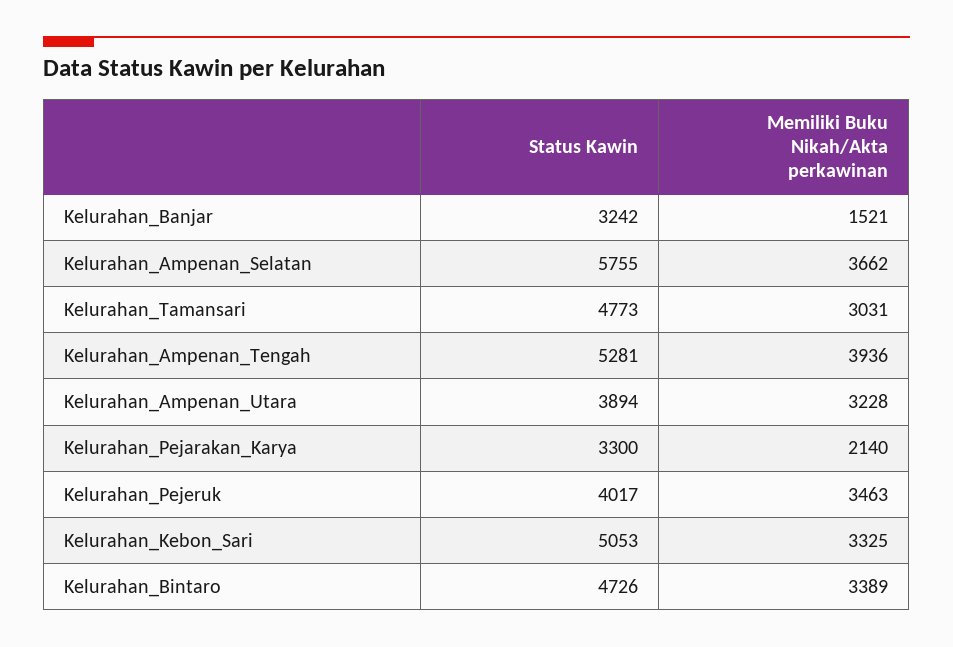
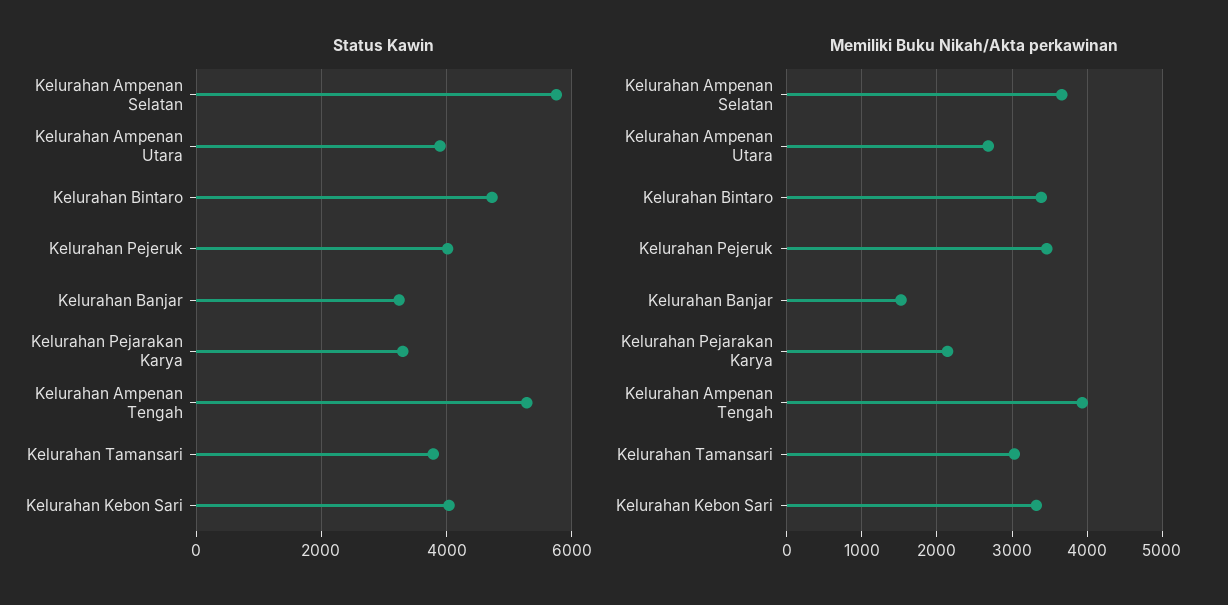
  {
    "Status Kawin": {
      "Kelurahan_Banjar": 3242,
      "Kelurahan_Ampenan_Selatan": 5755,
-     "Kelurahan_Tamansari": 4773,
+     "Kelurahan_Tamansari": 3800,
      "Kelurahan_Ampenan_Tengah": 5281,
      "Kelurahan_Ampenan_Utara": 3894,
      "Kelurahan_Pejarakan_Karya": 3300,
      "Kelurahan_Pejeruk": 4017,
-     "Kelurahan_Kebon_Sari": 5053,
+     "Kelurahan_Kebon_Sari": 4000,
      "Kelurahan_Bintaro": 4726
    },
    "Memiliki Buku Nikah/Akta perkawinan": {
      "Kelurahan_Banjar": 1521,
      "Kelurahan_Ampenan_Selatan": 3662,
      "Kelurahan_Tamansari": 3031,
      "Kelurahan_Ampenan_Tengah": 3936,
-     "Kelurahan_Ampenan_Utara": 3228,
+     "Kelurahan_Ampenan_Utara": 2700,
      "Kelurahan_Pejarakan_Karya": 2140,
      "Kelurahan_Pejeruk": 3463,
      "Kelurahan_Kebon_Sari": 3325,
      "Kelurahan_Bintaro": 3389
    }
  }

